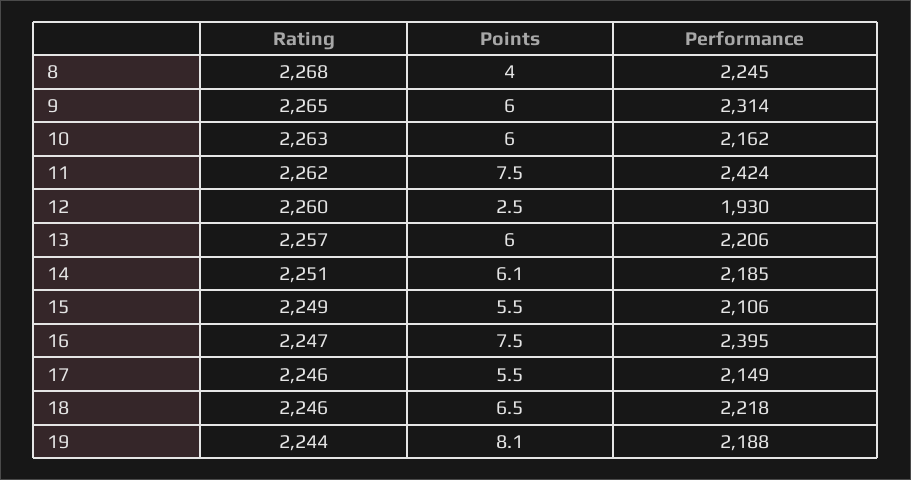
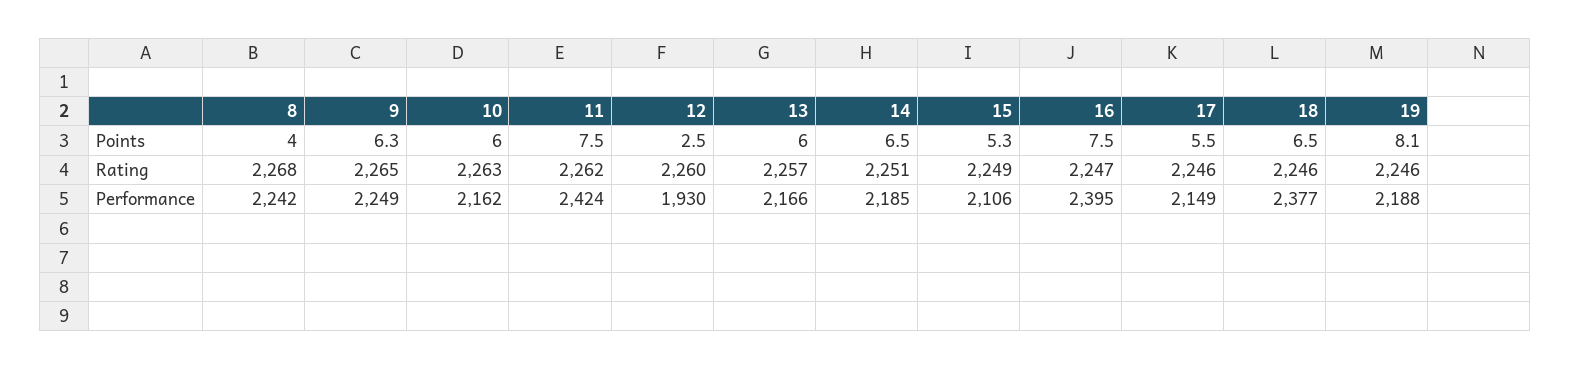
  {
    "Rating": {
      "8": 2268,
      "9": 2265,
      "10": 2263,
      "11": 2262,
      "12": 2260,
      "13": 2257,
      "14": 2251,
      "15": 2249,
      "16": 2247,
      "17": 2246,
      "18": 2246,
-     "19": 2244
+     "19": 2246
    },
    "Points": {
      "8": 4,
-     "9": 6,
+     "9": 6.3,
      "10": 6,
      "11": 7.5,
      "12": 2.5,
      "13": 6,
-     "14": 6.1,
+     "14": 6.5,
-     "15": 5.5,
+     "15": 5.3,
      "16": 7.5,
      "17": 5.5,
      "18": 6.5,
      "19": 8.1
    },
    "Performance": {
-     "8": 2245,
+     "8": 2242,
-     "9": 2314,
+     "9": 2249,
      "10": 2162,
      "11": 2424,
      "12": 1930,
-     "13": 2206,
+     "13": 2166,
      "14": 2185,
      "15": 2106,
      "16": 2395,
      "17": 2149,
-     "18": 2218,
+     "18": 2377,
      "19": 2188
    }
  }

